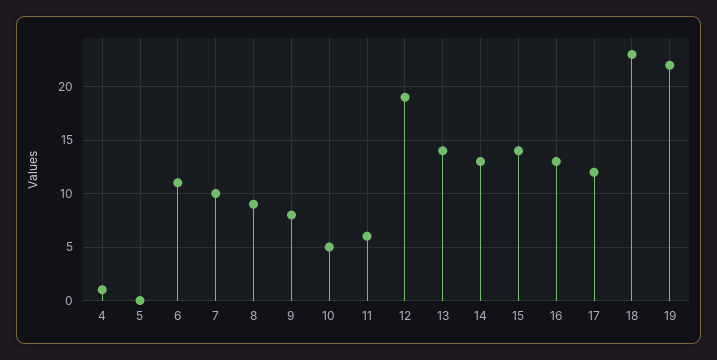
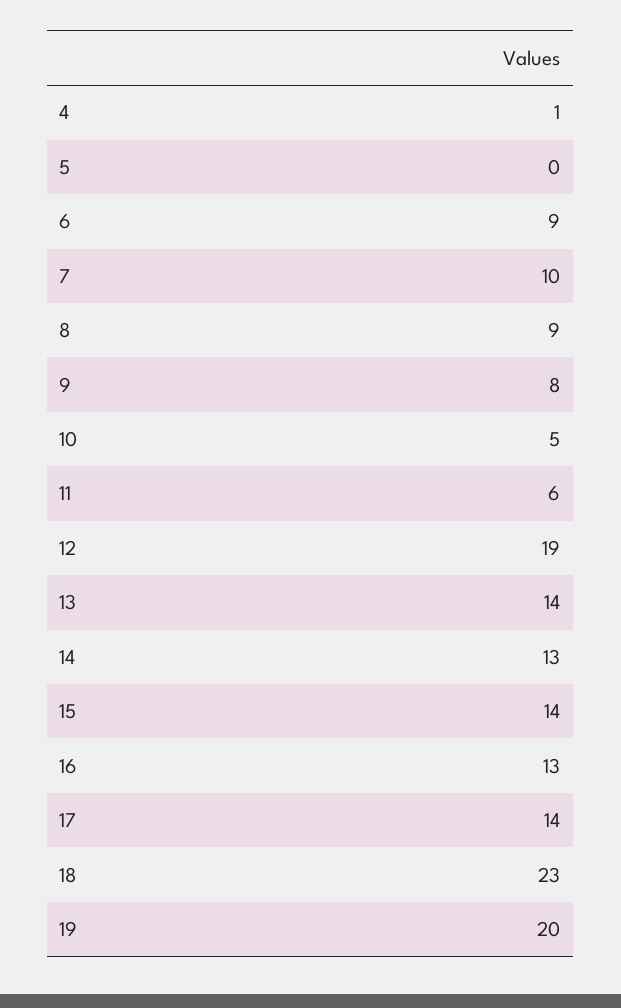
  {
    "4": 1,
    "5": 0,
-   "6": 11,
+   "6": 9,
    "7": 10,
    "8": 9,
    "9": 8,
    "10": 5,
    "11": 6,
    "12": 19,
    "13": 14,
    "14": 13,
    "15": 14,
    "16": 13,
-   "17": 12,
+   "17": 14,
    "18": 23,
-   "19": 22
+   "19": 20
  }

